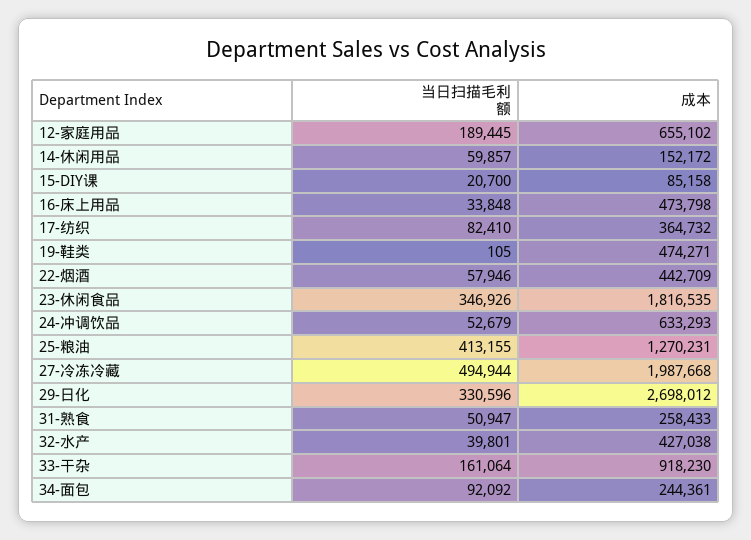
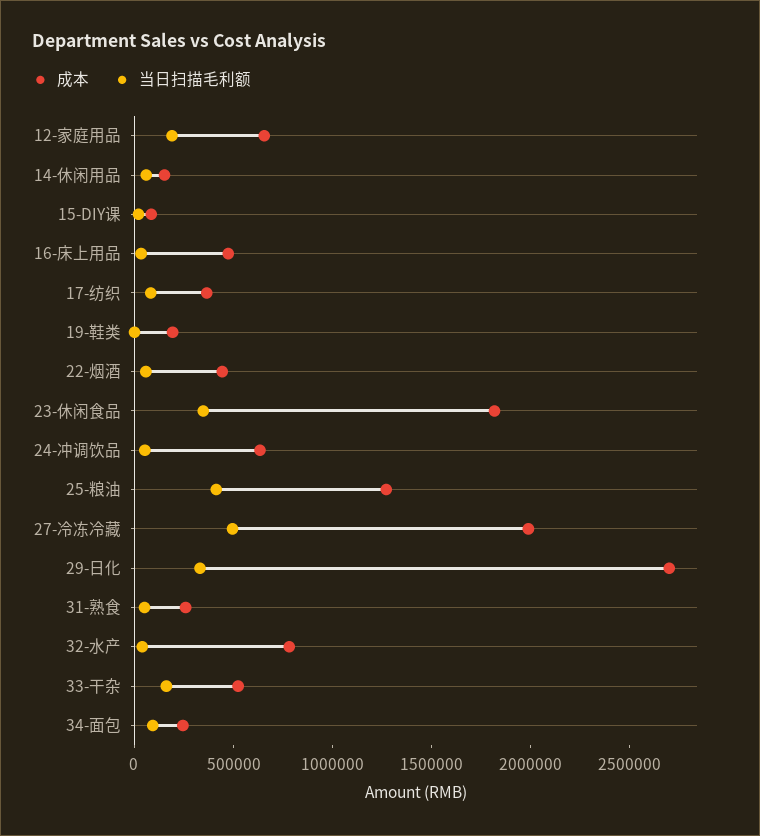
  {
    "当日扫描毛利额": {
      "12-家庭用品": 189445,
      "14-休闲用品": 59857,
      "15-DIY课": 20700,
      "16-床上用品": 33848,
      "17-纺织": 82410,
      "19-鞋类": 105,
      "22-烟酒": 57946,
      "23-休闲食品": 346926,
      "24-冲调饮品": 52679,
      "25-粮油": 413155,
      "27-冷冻冷藏": 494944,
      "29-日化": 330596,
      "31-熟食": 50947,
      "32-水产": 39801,
      "33-干杂": 161064,
      "34-面包": 92092
    },
    "成本": {
      "12-家庭用品": 655102,
      "14-休闲用品": 152172,
      "15-DIY课": 85158,
      "16-床上用品": 473798,
      "17-纺织": 364732,
-     "19-鞋类": 474271,
+     "19-鞋类": 200000,
      "22-烟酒": 442709,
      "23-休闲食品": 1816535,
      "24-冲调饮品": 633293,
      "25-粮油": 1270231,
      "27-冷冻冷藏": 1987668,
      "29-日化": 2698012,
      "31-熟食": 258433,
-     "32-水产": 427038,
+     "32-水产": 800000,
-     "33-干杂": 918230,
+     "33-干杂": 500000,
      "34-面包": 244361
    }
  }

